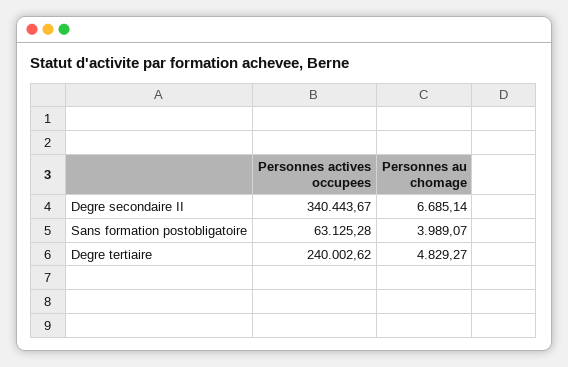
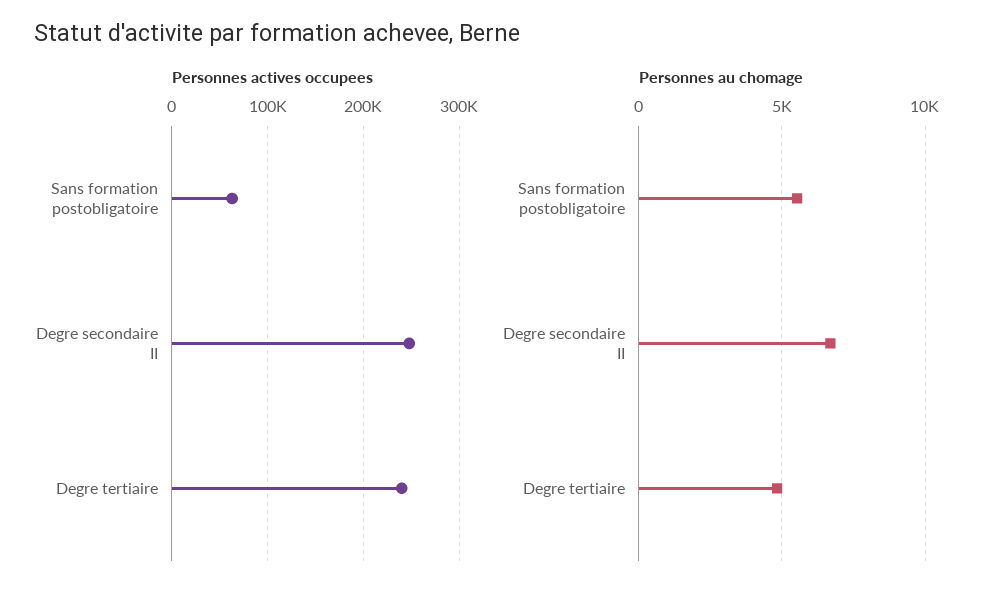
  {
    "Personnes actives occupees": {
-     "Degre secondaire II": 340443.67,
+     "Degre secondaire II": 250000,
      "Sans formation postobligatoire": 63125.28,
      "Degre tertiaire": 240002.62
    },
    "Personnes au chomage": {
      "Degre secondaire II": 6685.14,
-     "Sans formation postobligatoire": 3989.07,
+     "Sans formation postobligatoire": 5500,
      "Degre tertiaire": 4829.27
    }
  }

